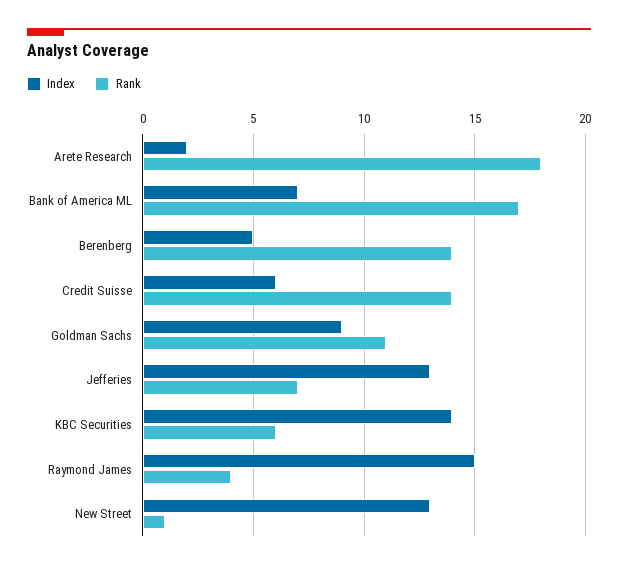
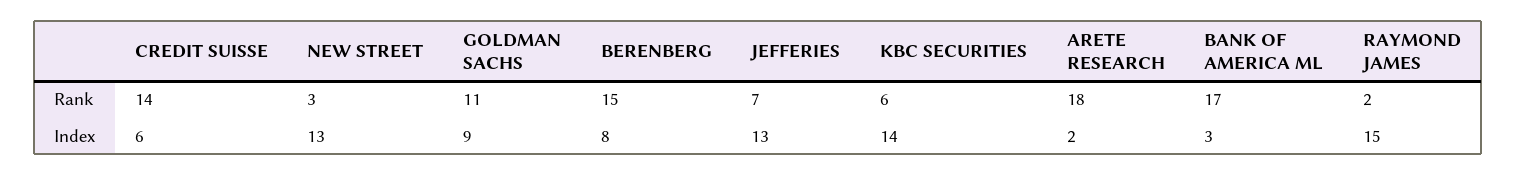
  {
    "Index": {
      "Arete Research": 2,
-     "Bank of America ML": 7,
+     "Bank of America ML": 3,
-     "Berenberg": 5,
+     "Berenberg": 8,
      "Credit Suisse": 6,
      "Goldman Sachs": 9,
      "Jefferies": 13,
      "KBC Securities": 14,
      "Raymond James": 15,
      "New Street": 13
    },
    "Rank": {
      "Arete Research": 18,
      "Bank of America ML": 17,
-     "Berenberg": 14,
+     "Berenberg": 15,
      "Credit Suisse": 14,
      "Goldman Sachs": 11,
      "Jefferies": 7,
      "KBC Securities": 6,
-     "Raymond James": 4,
+     "Raymond James": 2,
-     "New Street": 1
+     "New Street": 3
    }
  }

